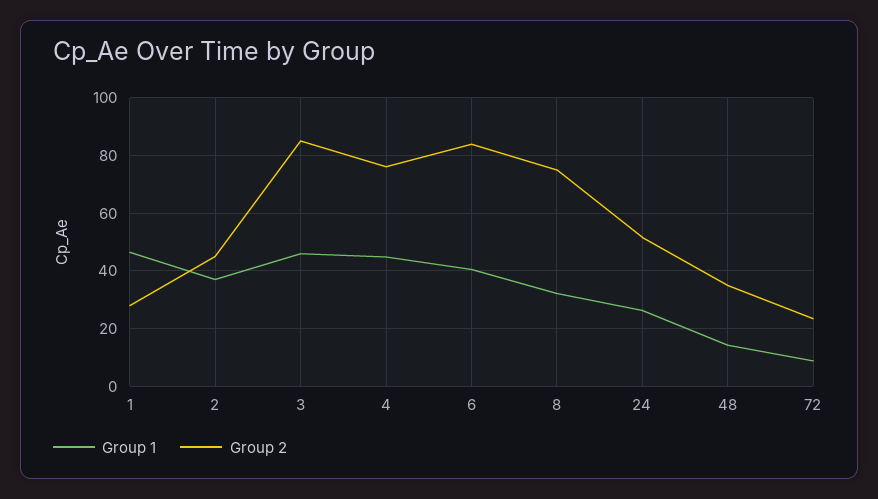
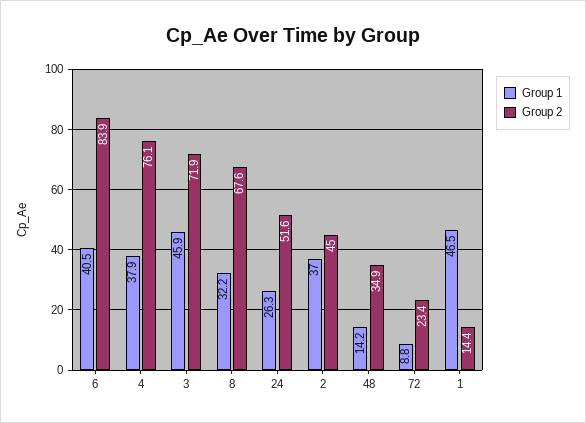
  {
    "Group 1": {
      "1": 46.5,
      "2": 37,
      "3": 45.9,
-     "4": 45,
+     "4": 37.9,
      "6": 40.5,
      "8": 32.2,
      "24": 26.3,
      "48": 14.2,
      "72": 8.8
    },
    "Group 2": {
-     "1": 27.5,
+     "1": 14.4,
      "2": 45,
-     "3": 85,
+     "3": 71.9,
      "4": 76.1,
      "6": 83.9,
-     "8": 75,
+     "8": 67.6,
      "24": 51.6,
      "48": 34.9,
      "72": 23.4
    }
  }

